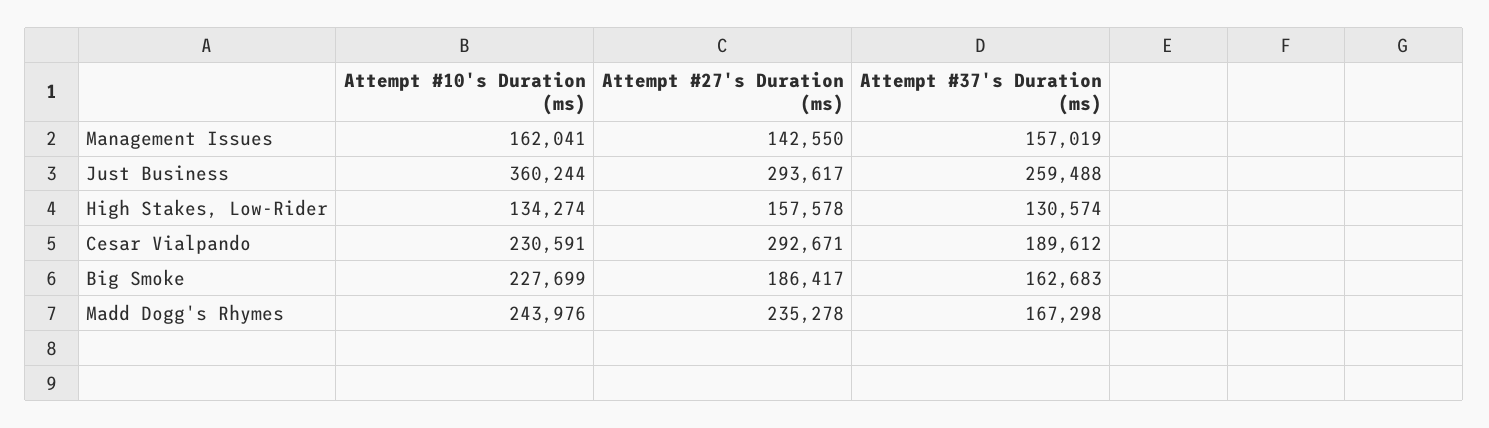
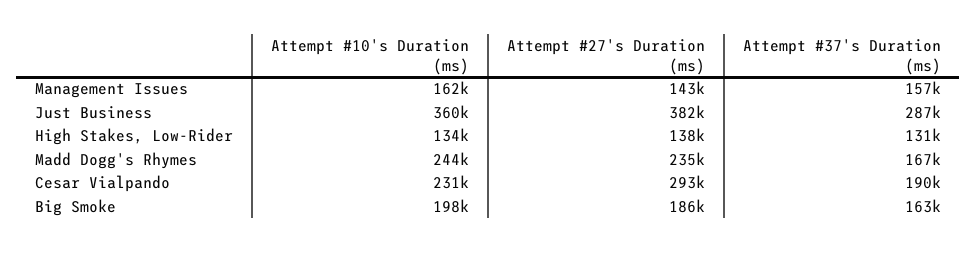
  {
    "Attempt #10's Duration (ms)": {
      "Management Issues": 162041,
      "Just Business": 360244,
      "High Stakes, Low-Rider": 134274,
      "Cesar Vialpando": 230591,
-     "Big Smoke": 227699,
+     "Big Smoke": 198000,
      "Madd Dogg's Rhymes": 243976
    },
    "Attempt #27's Duration (ms)": {
      "Management Issues": 142550,
-     "Just Business": 293617,
+     "Just Business": 382000,
-     "High Stakes, Low-Rider": 157578,
+     "High Stakes, Low-Rider": 138000,
      "Cesar Vialpando": 292671,
      "Big Smoke": 186417,
      "Madd Dogg's Rhymes": 235278
    },
    "Attempt #37's Duration (ms)": {
      "Management Issues": 157019,
-     "Just Business": 259488,
+     "Just Business": 287000,
      "High Stakes, Low-Rider": 130574,
      "Cesar Vialpando": 189612,
      "Big Smoke": 162683,
      "Madd Dogg's Rhymes": 167298
    }
  }

